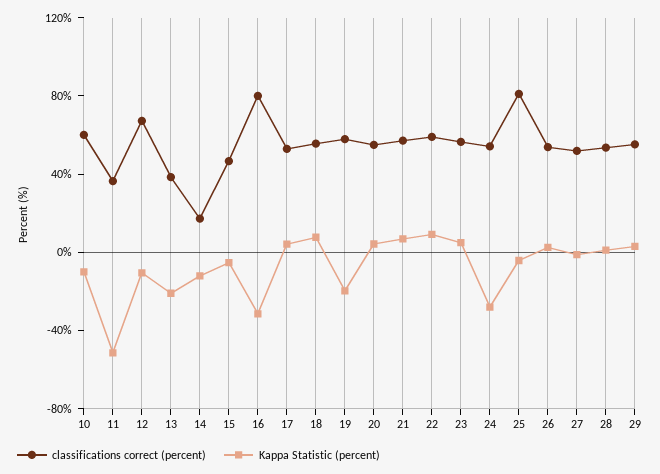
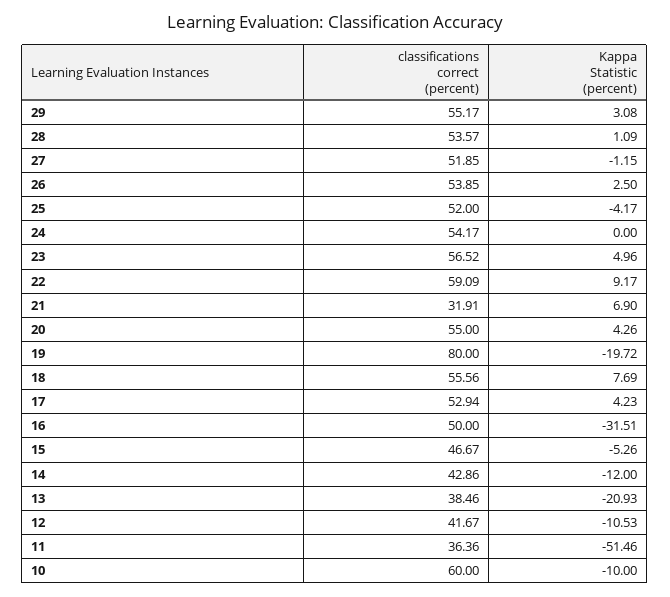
  {
    "classifications correct (percent)": {
      "10": 60,
      "11": 36.36,
-     "12": 70,
+     "12": 41.67,
      "13": 38.46,
-     "14": 20,
+     "14": 42.86,
      "15": 46.67,
-     "16": 80,
+     "16": 50,
      "17": 52.94,
      "18": 55.56,
-     "19": 60,
+     "19": 80,
      "20": 55,
-     "21": 60,
+     "21": 31.91,
      "22": 59.09,
      "23": 56.52,
      "24": 54.17,
-     "25": 80,
+     "25": 52,
      "26": 53.85,
      "27": 51.85,
      "28": 53.57,
      "29": 55.17
    },
    "Kappa Statistic (percent)": {
      "10": -10,
      "11": -51.46,
      "12": -10.53,
      "13": -20.93,
      "14": -12,
      "15": -5.26,
      "16": -31.51,
      "17": 4.23,
      "18": 7.69,
      "19": -19.72,
      "20": 4.26,
      "21": 6.9,
      "22": 9.17,
      "23": 4.96,
-     "24": -30,
+     "24": 0,
      "25": -4.17,
      "26": 2.5,
      "27": -1.15,
      "28": 1.09,
      "29": 3.08
    }
  }

